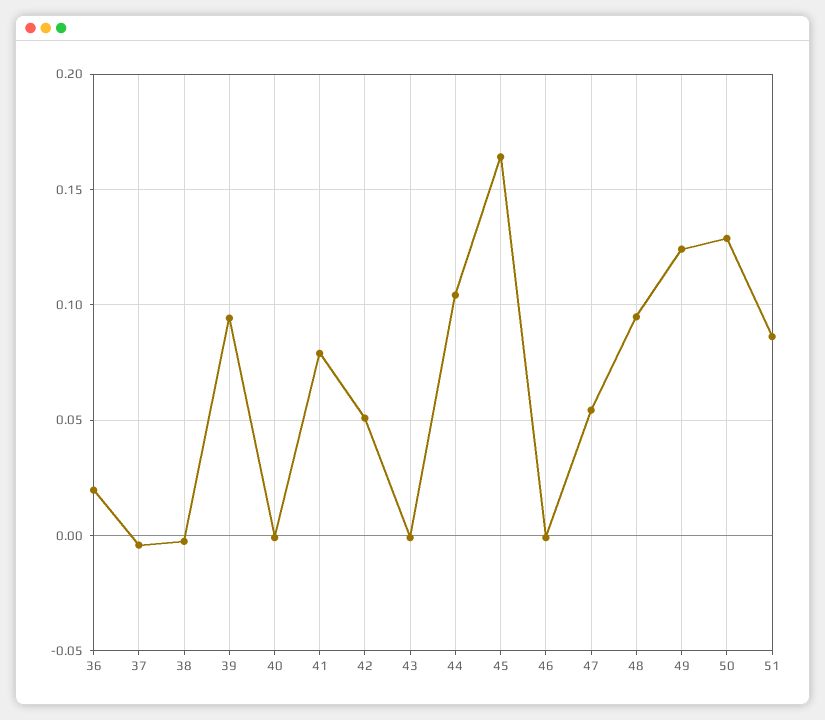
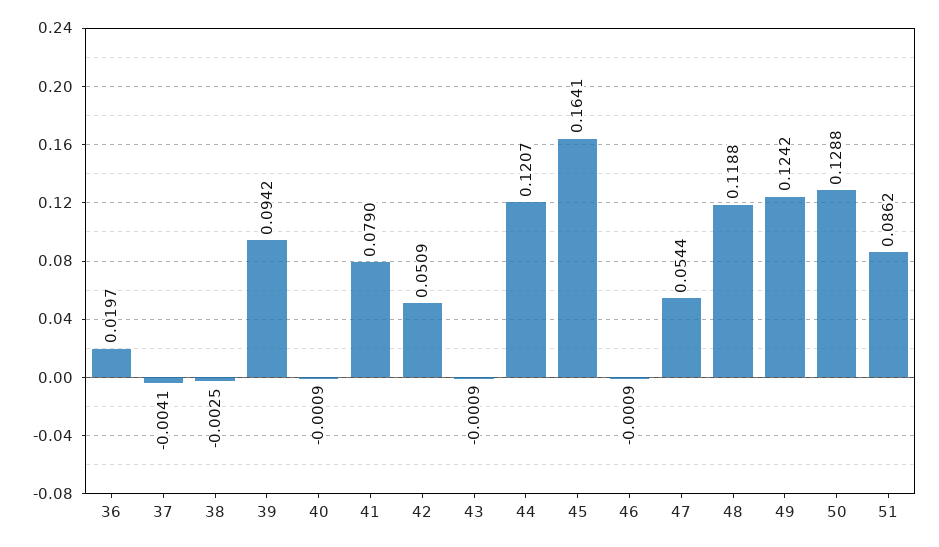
  {
    "36": 0.0197,
    "37": -0.0041,
    "38": -0.0025,
    "39": 0.0942,
    "40": -0.0009,
    "41": 0.079,
    "42": 0.0509,
    "43": -0.0009,
-   "44": 0.105,
+   "44": 0.1207,
    "45": 0.1641,
    "46": -0.0009,
    "47": 0.0544,
-   "48": 0.095,
+   "48": 0.1188,
    "49": 0.1242,
    "50": 0.1288,
    "51": 0.0862
  }

